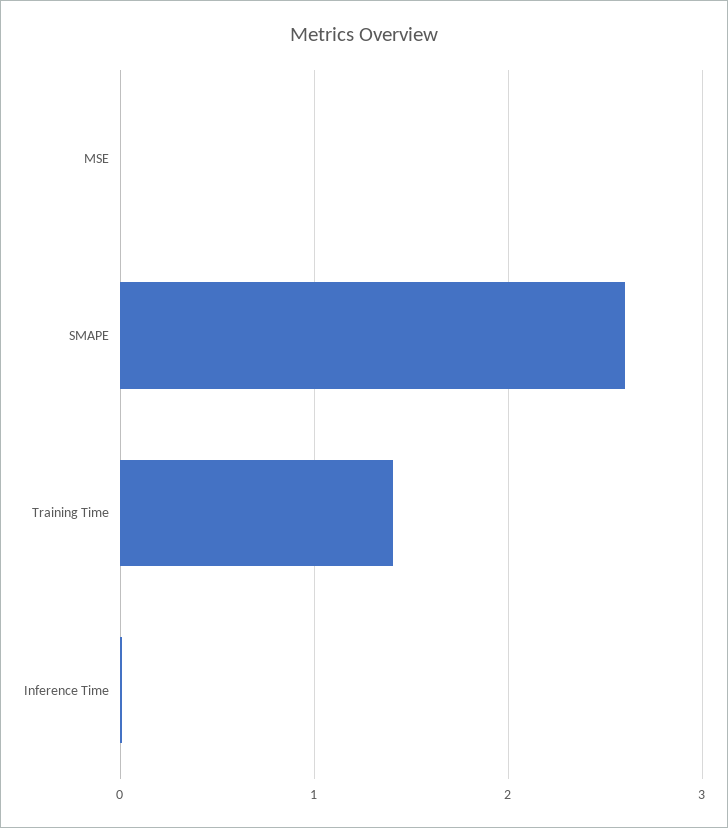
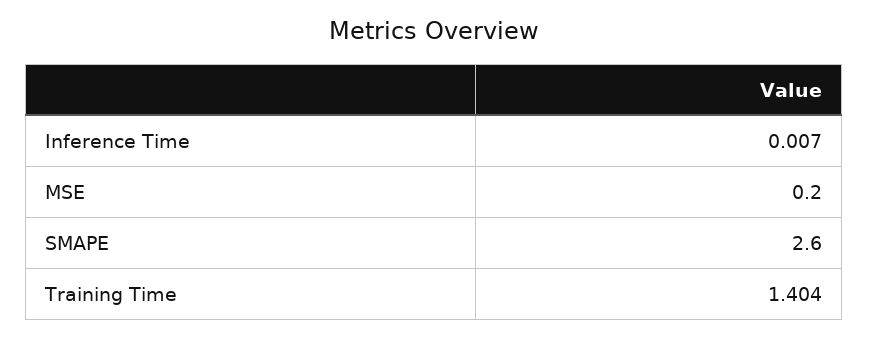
  {
-   "MSE": 0,
+   "MSE": 0.2,
    "SMAPE": 2.6,
    "Training Time": 1.404,
    "Inference Time": 0.007
  }

